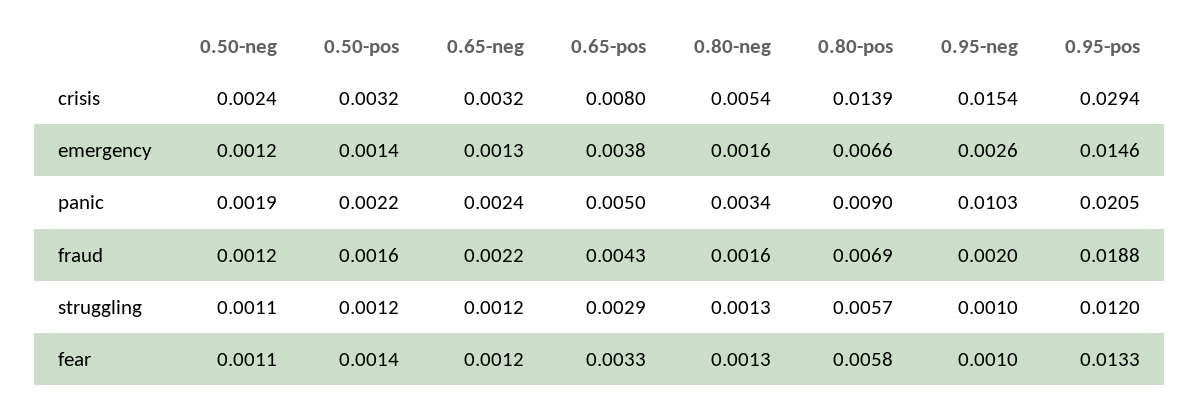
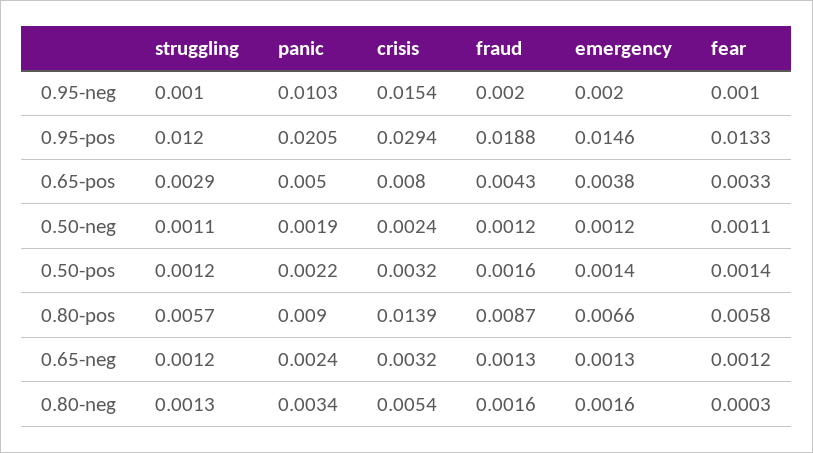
  {
    "0.50-neg": {
      "crisis": 0.0024,
      "emergency": 0.0012,
      "panic": 0.0019,
      "fraud": 0.0012,
      "struggling": 0.0011,
      "fear": 0.0011
    },
    "0.50-pos": {
      "crisis": 0.0032,
      "emergency": 0.0014,
      "panic": 0.0022,
      "fraud": 0.0016,
      "struggling": 0.0012,
      "fear": 0.0014
    },
    "0.65-neg": {
      "crisis": 0.0032,
      "emergency": 0.0013,
      "panic": 0.0024,
-     "fraud": 0.0022,
+     "fraud": 0.0013,
      "struggling": 0.0012,
      "fear": 0.0012
    },
    "0.65-pos": {
      "crisis": 0.008,
      "emergency": 0.0038,
      "panic": 0.005,
      "fraud": 0.0043,
      "struggling": 0.0029,
      "fear": 0.0033
    },
    "0.80-neg": {
      "crisis": 0.0054,
      "emergency": 0.0016,
      "panic": 0.0034,
      "fraud": 0.0016,
      "struggling": 0.0013,
-     "fear": 0.0013
+     "fear": 0.0003
    },
    "0.80-pos": {
      "crisis": 0.0139,
      "emergency": 0.0066,
      "panic": 0.009,
-     "fraud": 0.0069,
+     "fraud": 0.0087,
      "struggling": 0.0057,
      "fear": 0.0058
    },
    "0.95-neg": {
      "crisis": 0.0154,
-     "emergency": 0.0026,
+     "emergency": 0.002,
      "panic": 0.0103,
      "fraud": 0.002,
      "struggling": 0.001,
      "fear": 0.001
    },
    "0.95-pos": {
      "crisis": 0.0294,
      "emergency": 0.0146,
      "panic": 0.0205,
      "fraud": 0.0188,
      "struggling": 0.012,
      "fear": 0.0133
    }
  }

